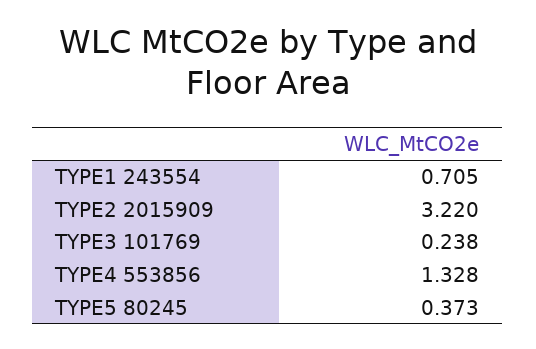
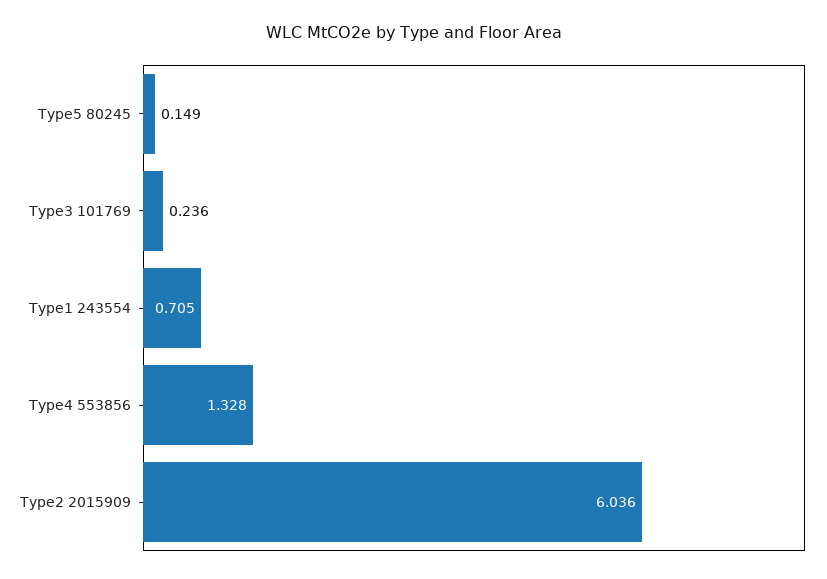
  {
    "TYPE1 243554": 0.705,
-   "TYPE2 2015909": 3.22,
+   "TYPE2 2015909": 6.036,
-   "TYPE3 101769": 0.238,
+   "TYPE3 101769": 0.236,
    "TYPE4 553856": 1.328,
-   "TYPE5 80245": 0.373
+   "TYPE5 80245": 0.149
  }

